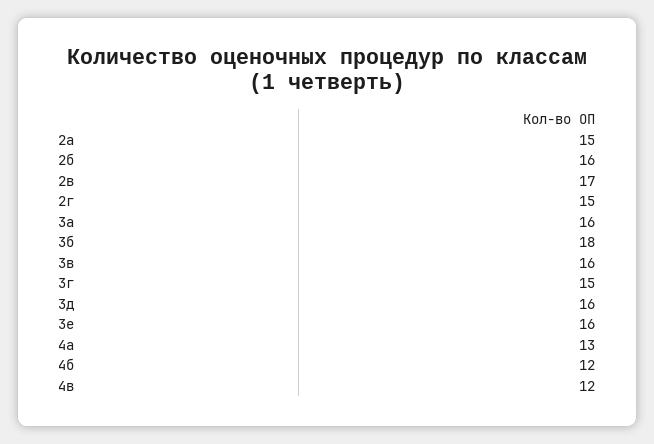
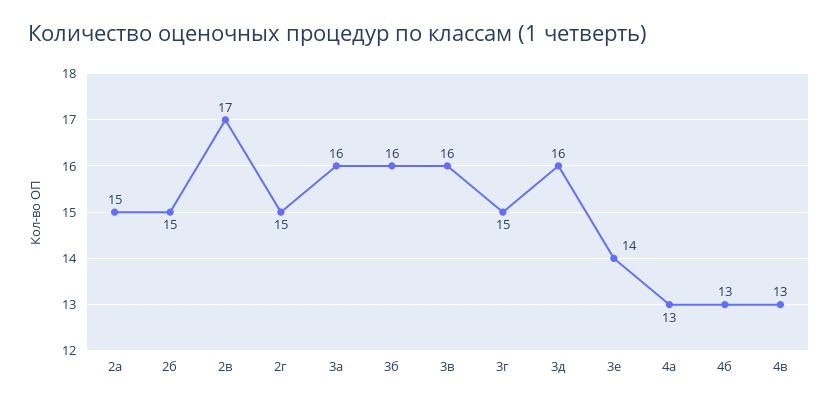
  {
    "2а": 15,
-   "2б": 16,
+   "2б": 15,
    "2в": 17,
    "2г": 15,
    "3а": 16,
-   "3б": 18,
+   "3б": 16,
    "3в": 16,
    "3г": 15,
    "3д": 16,
-   "3е": 16,
+   "3е": 14,
    "4а": 13,
-   "4б": 12,
+   "4б": 13,
-   "4в": 12
+   "4в": 13
  }

